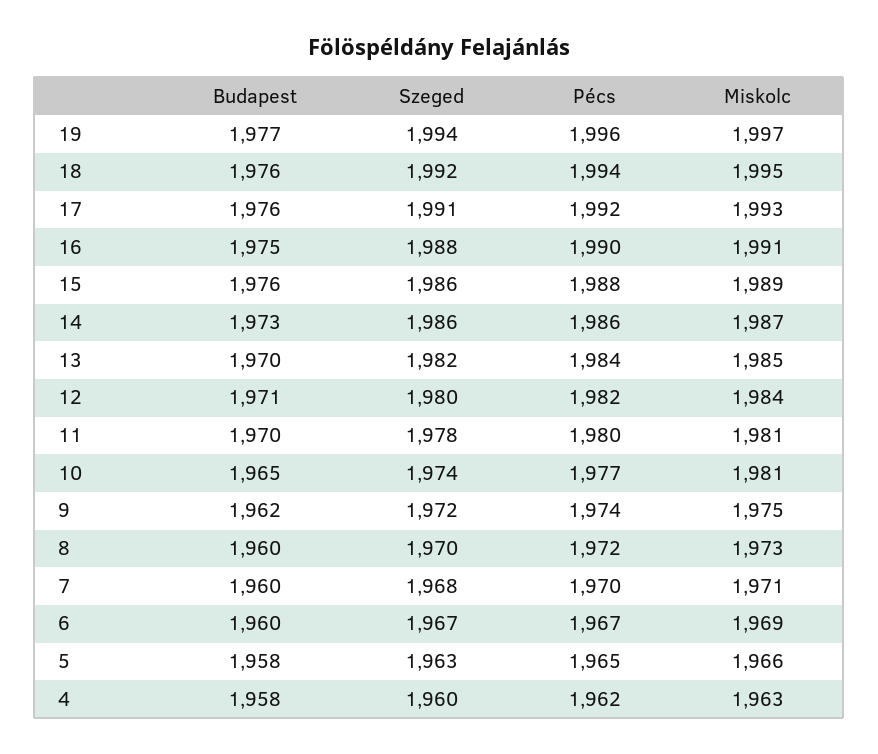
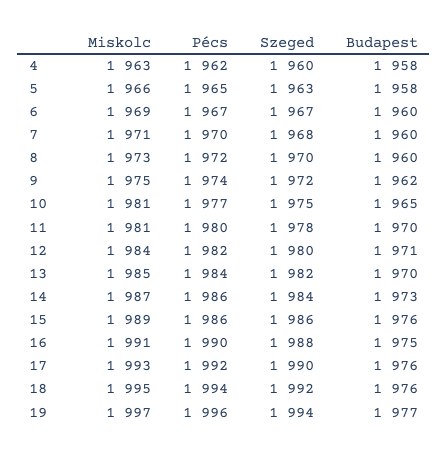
  {
    "Budapest": {
      "19": 1977,
      "18": 1976,
      "17": 1976,
      "16": 1975,
      "15": 1976,
      "14": 1973,
      "13": 1970,
      "12": 1971,
      "11": 1970,
      "10": 1965,
      "9": 1962,
      "8": 1960,
      "7": 1960,
      "6": 1960,
      "5": 1958,
      "4": 1958
    },
    "Szeged": {
      "19": 1994,
      "18": 1992,
-     "17": 1991,
+     "17": 1990,
      "16": 1988,
      "15": 1986,
-     "14": 1986,
+     "14": 1984,
      "13": 1982,
      "12": 1980,
      "11": 1978,
-     "10": 1974,
+     "10": 1975,
      "9": 1972,
      "8": 1970,
      "7": 1968,
      "6": 1967,
      "5": 1963,
      "4": 1960
    },
    "Pécs": {
      "19": 1996,
      "18": 1994,
      "17": 1992,
      "16": 1990,
-     "15": 1988,
+     "15": 1986,
      "14": 1986,
      "13": 1984,
      "12": 1982,
      "11": 1980,
      "10": 1977,
      "9": 1974,
      "8": 1972,
      "7": 1970,
      "6": 1967,
      "5": 1965,
      "4": 1962
    },
    "Miskolc": {
      "19": 1997,
      "18": 1995,
      "17": 1993,
      "16": 1991,
      "15": 1989,
      "14": 1987,
      "13": 1985,
      "12": 1984,
      "11": 1981,
      "10": 1981,
      "9": 1975,
      "8": 1973,
      "7": 1971,
      "6": 1969,
      "5": 1966,
      "4": 1963
    }
  }

